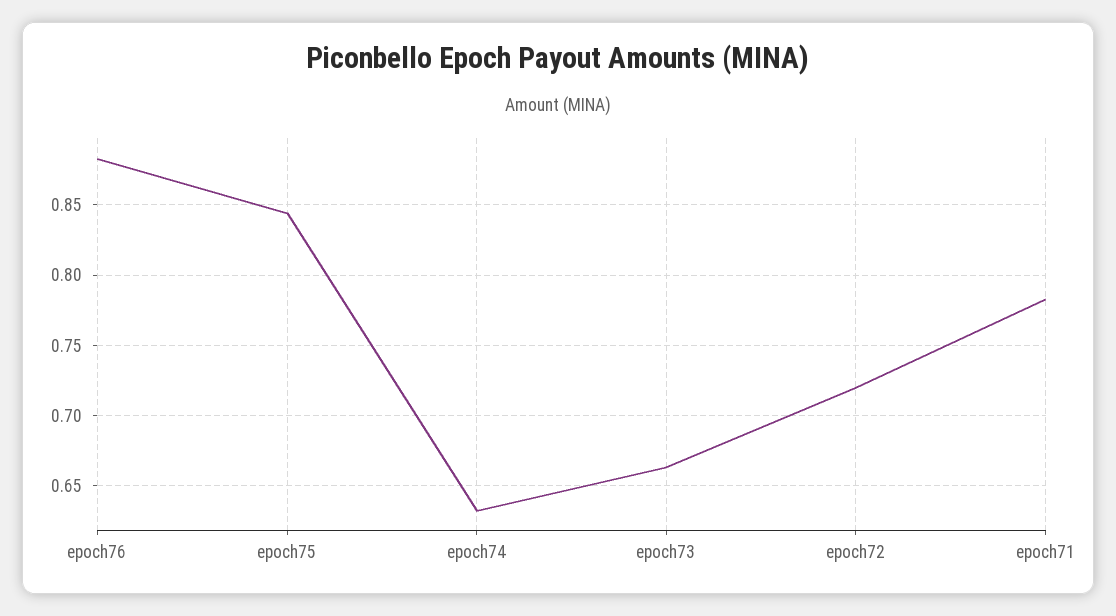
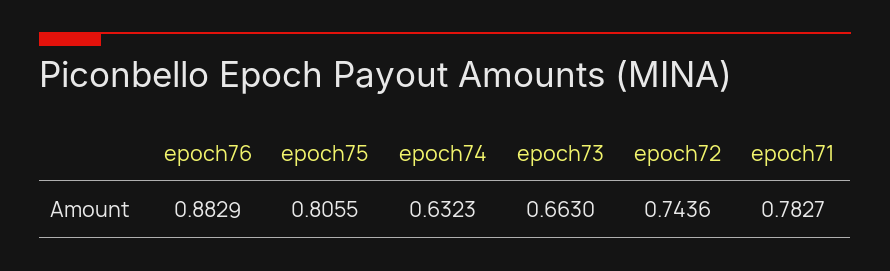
  {
    "epoch76": 0.8829,
-   "epoch75": 0.845,
+   "epoch75": 0.8055,
    "epoch74": 0.6323,
    "epoch73": 0.663,
-   "epoch72": 0.72,
+   "epoch72": 0.7436,
    "epoch71": 0.7827
  }

